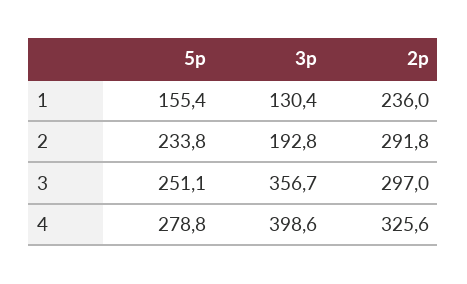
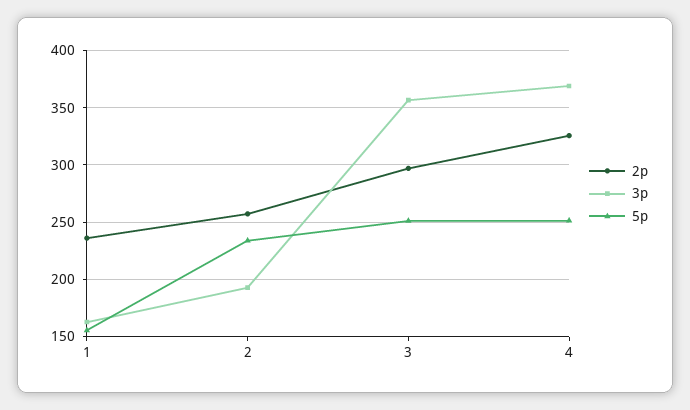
  {
    "5p": {
      "1": 155.4,
      "2": 233.8,
      "3": 251.1,
-     "4": 278.8
+     "4": 250
    },
    "3p": {
-     "1": 130.4,
+     "1": 160,
      "2": 192.8,
      "3": 356.7,
-     "4": 398.6
+     "4": 370
    },
    "2p": {
      "1": 236,
-     "2": 291.8,
+     "2": 260,
      "3": 297,
      "4": 325.6
    }
  }

